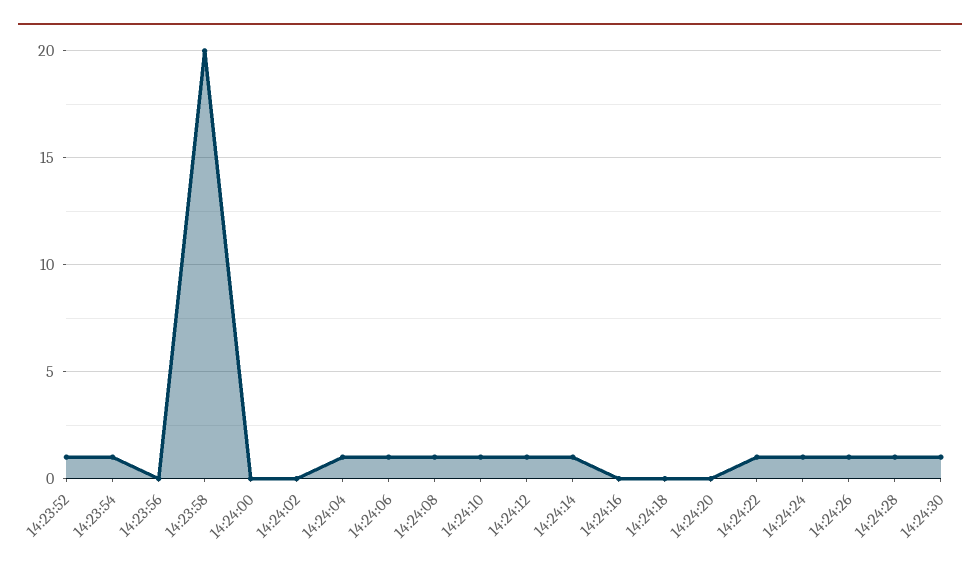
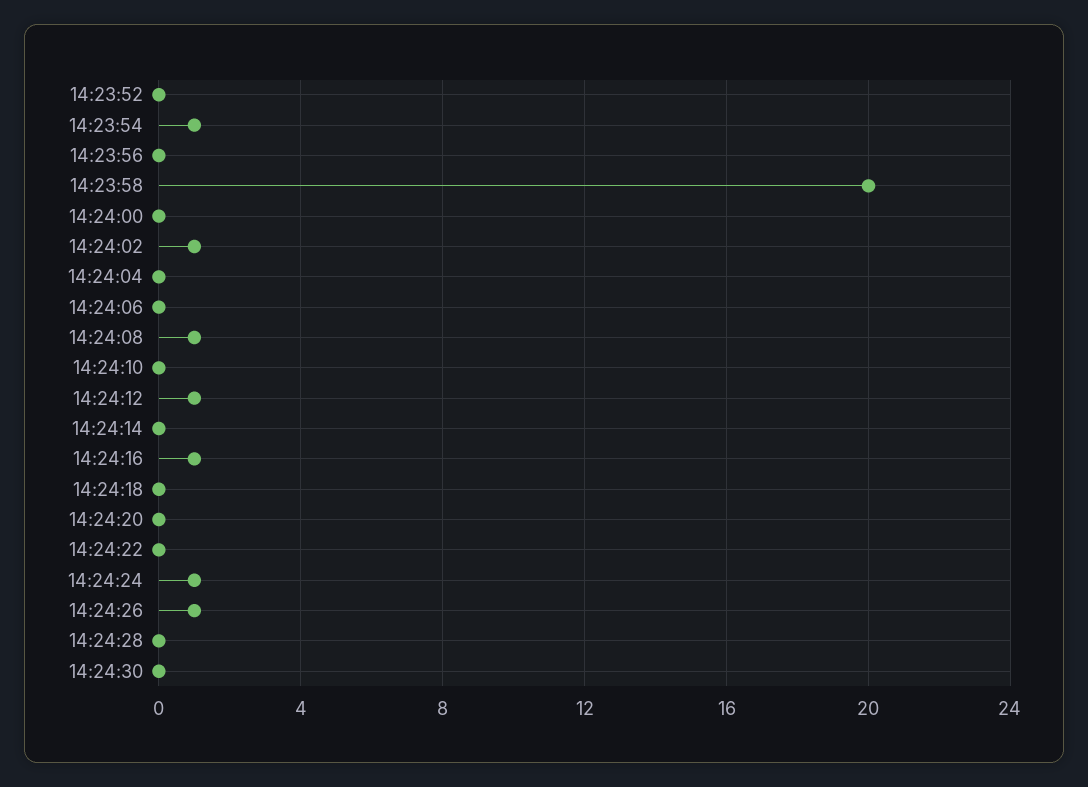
  {
-   "14:23:52": 1,
+   "14:23:52": 0,
    "14:23:54": 1,
    "14:23:56": 0,
    "14:23:58": 20,
    "14:24:00": 0,
-   "14:24:02": 0,
+   "14:24:02": 1,
-   "14:24:04": 1,
+   "14:24:04": 0,
-   "14:24:06": 1,
+   "14:24:06": 0,
    "14:24:08": 1,
-   "14:24:10": 1,
+   "14:24:10": 0,
    "14:24:12": 1,
-   "14:24:14": 1,
+   "14:24:14": 0,
-   "14:24:16": 0,
+   "14:24:16": 1,
    "14:24:18": 0,
    "14:24:20": 0,
-   "14:24:22": 1,
+   "14:24:22": 0,
    "14:24:24": 1,
    "14:24:26": 1,
-   "14:24:28": 1,
+   "14:24:28": 0,
-   "14:24:30": 1
+   "14:24:30": 0
  }

